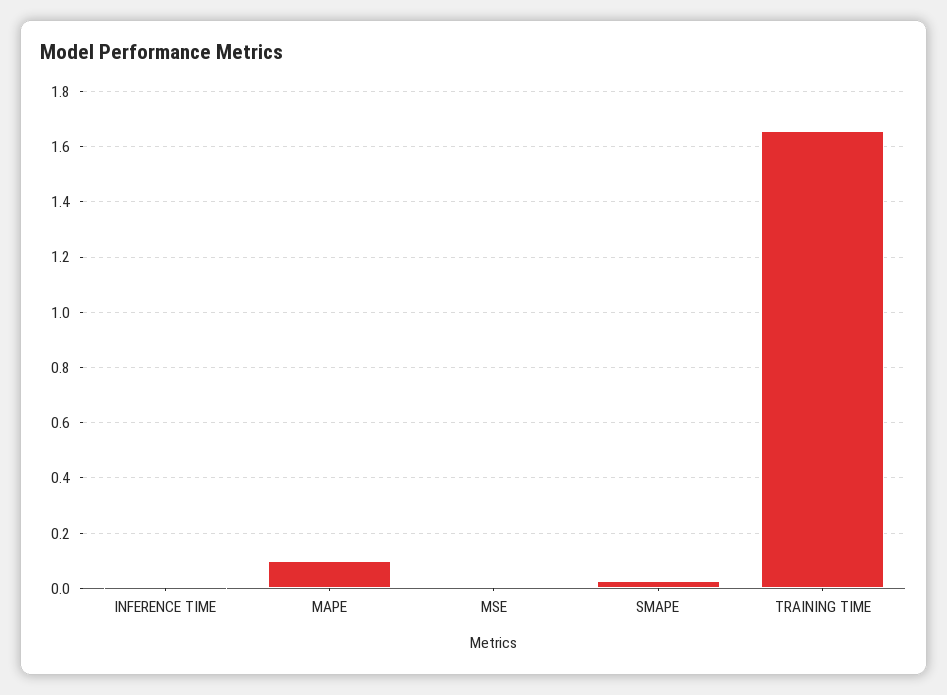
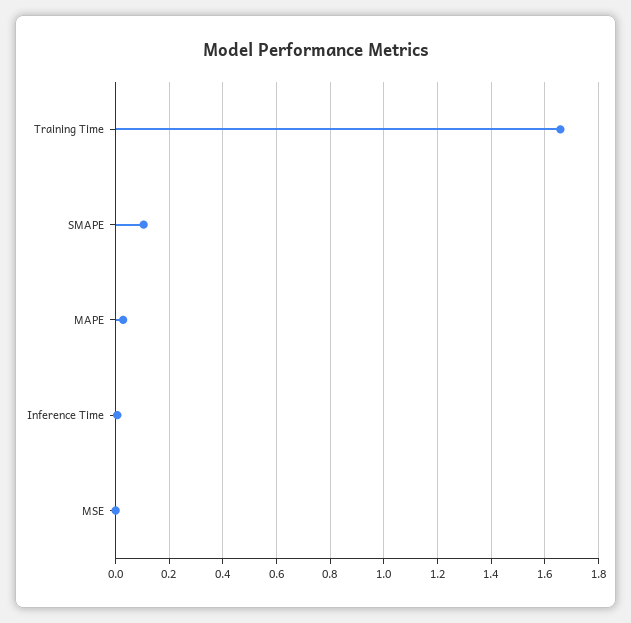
  {
    "INFERENCE TIME": 0,
-   "MAPE": 0.1,
+   "MAPE": 0.025,
    "MSE": 0,
-   "SMAPE": 0.025,
+   "SMAPE": 0.1,
    "TRAINING TIME": 1.65
  }

